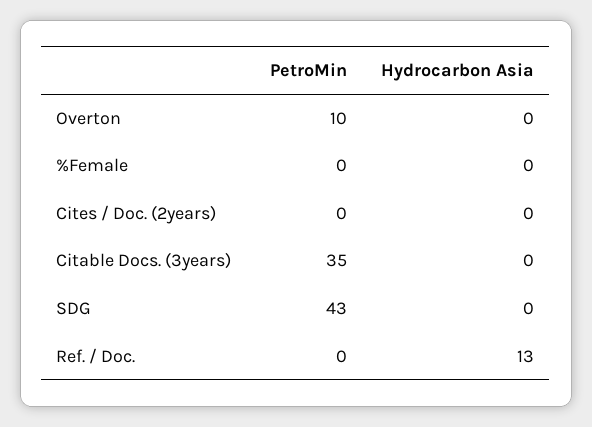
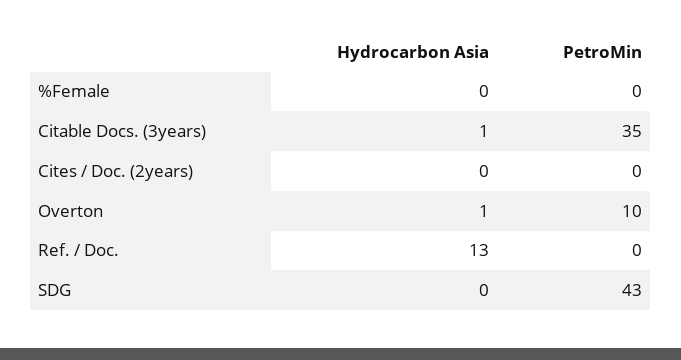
  {
    "PetroMin": {
      "Overton": 10,
      "%Female": 0,
      "Cites / Doc. (2years)": 0,
      "Citable Docs. (3years)": 35,
      "SDG": 43,
      "Ref. / Doc.": 0
    },
    "Hydrocarbon Asia": {
-     "Overton": 0,
+     "Overton": 1,
      "%Female": 0,
      "Cites / Doc. (2years)": 0,
-     "Citable Docs. (3years)": 0,
+     "Citable Docs. (3years)": 1,
      "SDG": 0,
      "Ref. / Doc.": 13
    }
  }

